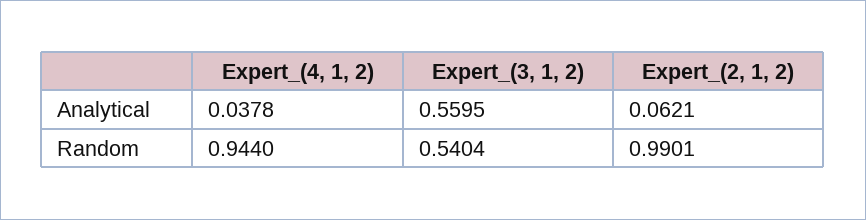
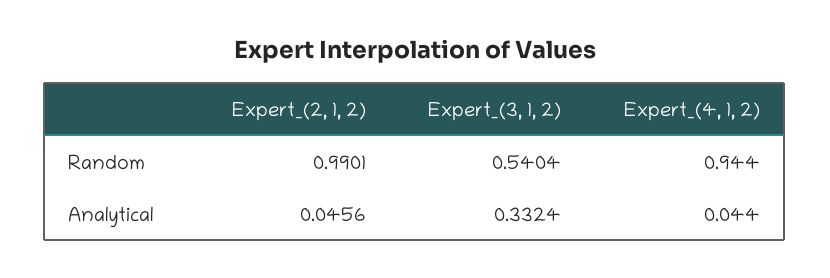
  {
    "Expert_(4, 1, 2)": {
-     "Analytical": 0.0378,
+     "Analytical": 0.044,
      "Random": 0.944
    },
    "Expert_(3, 1, 2)": {
-     "Analytical": 0.5595,
+     "Analytical": 0.3324,
      "Random": 0.5404
    },
    "Expert_(2, 1, 2)": {
-     "Analytical": 0.0621,
+     "Analytical": 0.0456,
      "Random": 0.9901
    }
  }

